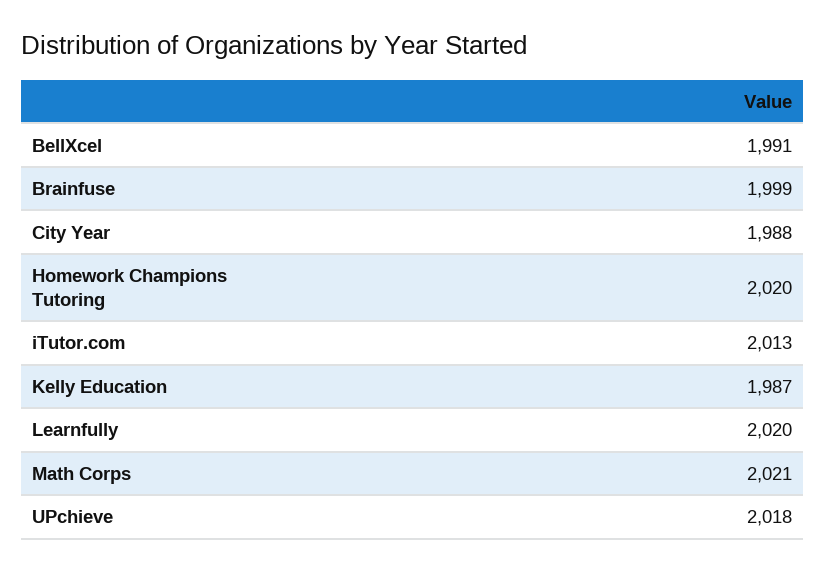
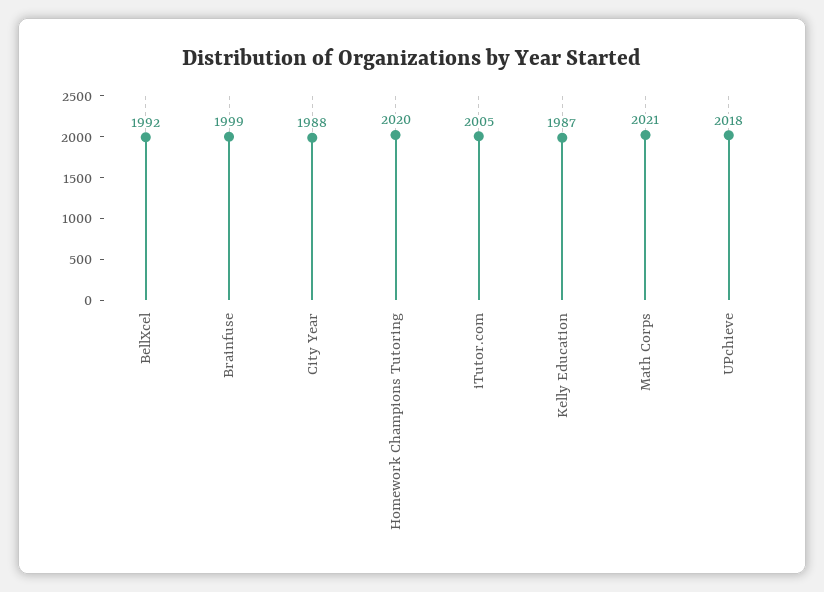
  {
-   "BellXcel": 1991,
+   "BellXcel": 1992,
    "Brainfuse": 1999,
    "City Year": 1988,
    "Homework Champions Tutoring": 2020,
-   "iTutor.com": 2013,
+   "iTutor.com": 2005,
    "Kelly Education": 1987,
-   "Learnfully": 2020,
    "Math Corps": 2021,
    "UPchieve": 2018
  }

